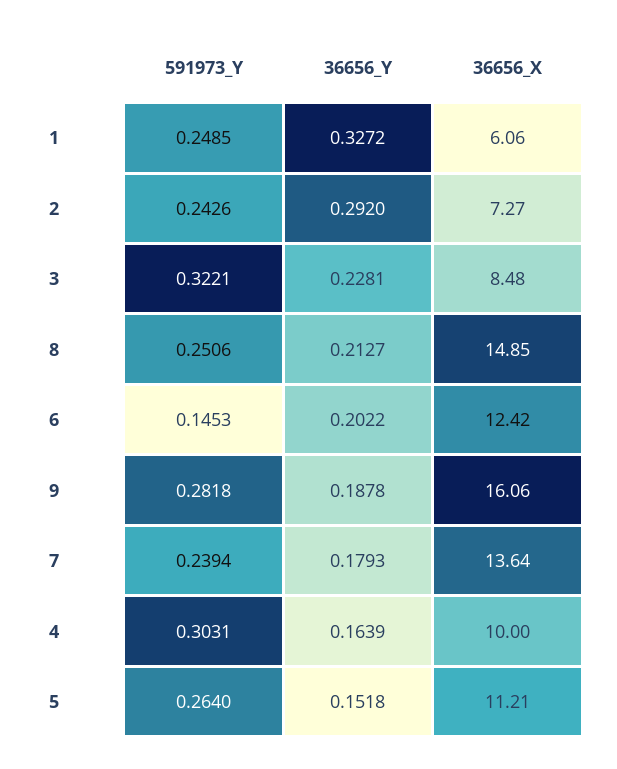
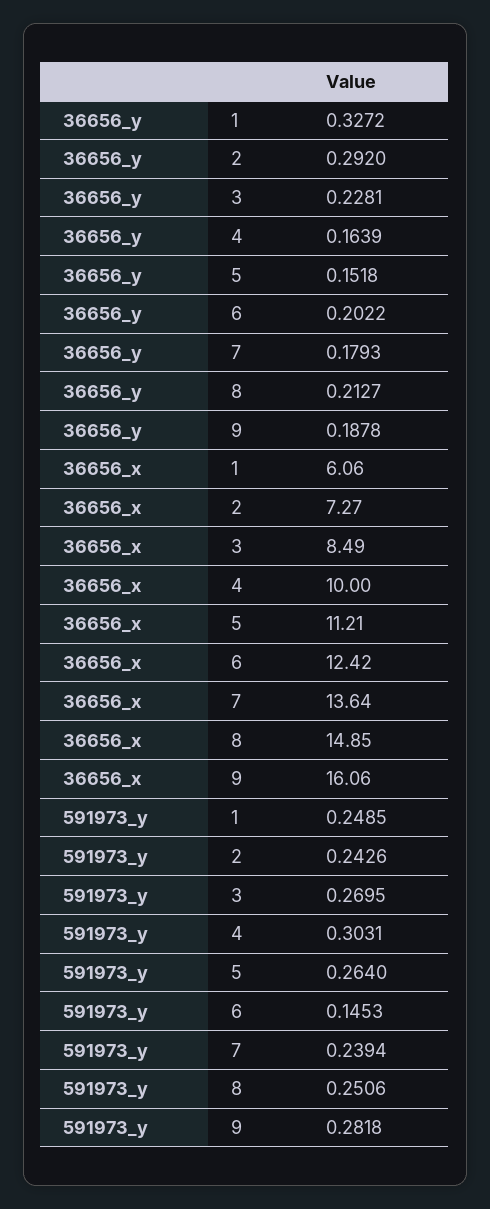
  {
    "591973_Y": {
      "1": 0.2485,
      "2": 0.2426,
-     "3": 0.3221,
+     "3": 0.2695,
      "8": 0.2506,
      "6": 0.1453,
      "9": 0.2818,
      "7": 0.2394,
      "4": 0.3031,
      "5": 0.264
    },
    "36656_Y": {
      "1": 0.3272,
      "2": 0.292,
      "3": 0.2281,
      "8": 0.2127,
      "6": 0.2022,
      "9": 0.1878,
      "7": 0.1793,
      "4": 0.1639,
      "5": 0.1518
    },
    "36656_X": {
      "1": 6.06,
      "2": 7.27,
-     "3": 8.48,
+     "3": 8.49,
      "8": 14.85,
      "6": 12.42,
      "9": 16.06,
      "7": 13.64,
      "4": 10,
      "5": 11.21
    }
  }

